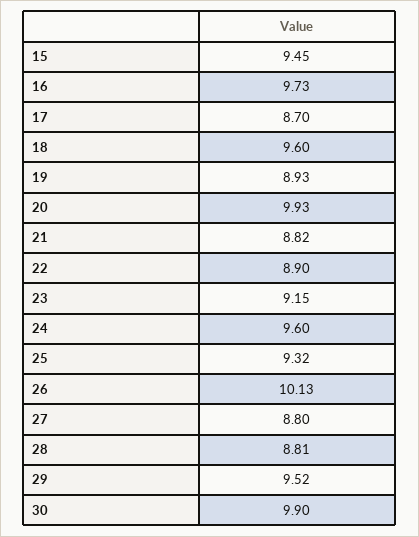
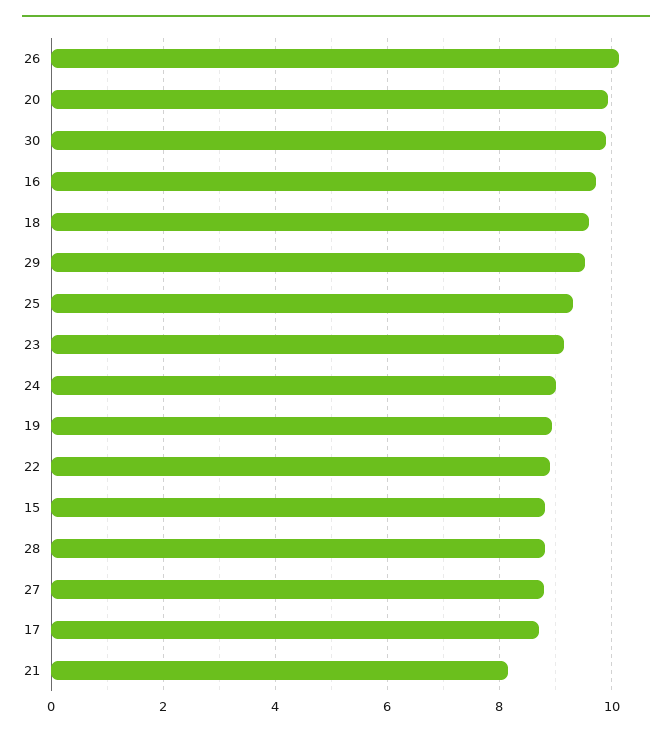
  {
-   "15": 9.45,
+   "15": 8.8,
    "16": 9.73,
    "17": 8.7,
    "18": 9.6,
    "19": 8.93,
    "20": 9.93,
-   "21": 8.82,
+   "21": 8.2,
    "22": 8.9,
    "23": 9.15,
-   "24": 9.6,
+   "24": 9,
    "25": 9.32,
    "26": 10.13,
    "27": 8.8,
    "28": 8.81,
    "29": 9.52,
    "30": 9.9
  }

